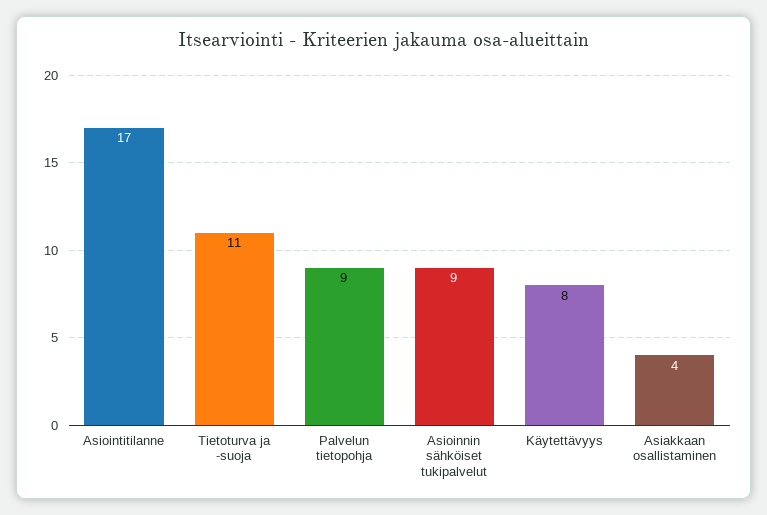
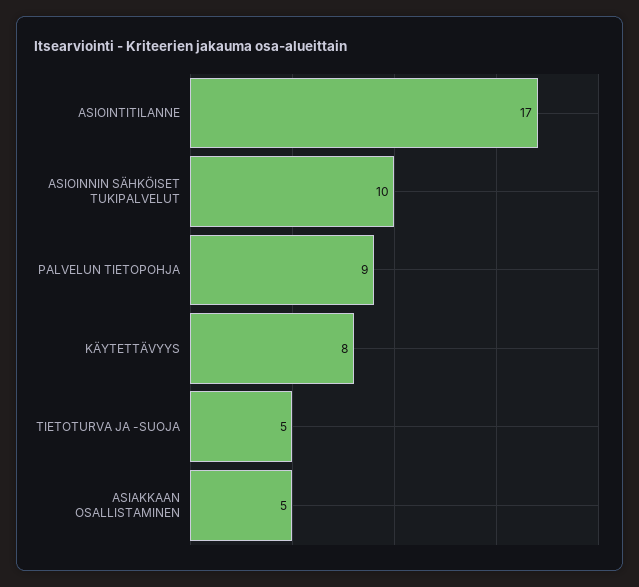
  {
    "Asiointitilanne": 17,
-   "Tietoturva ja -suoja": 11,
+   "Tietoturva ja -suoja": 5,
    "Palvelun tietopohja": 9,
-   "Asioinnin sähköiset tukipalvelut": 9,
+   "Asioinnin sähköiset tukipalvelut": 10,
    "Käytettävyys": 8,
-   "Asiakkaan osallistaminen": 4
+   "Asiakkaan osallistaminen": 5
  }

